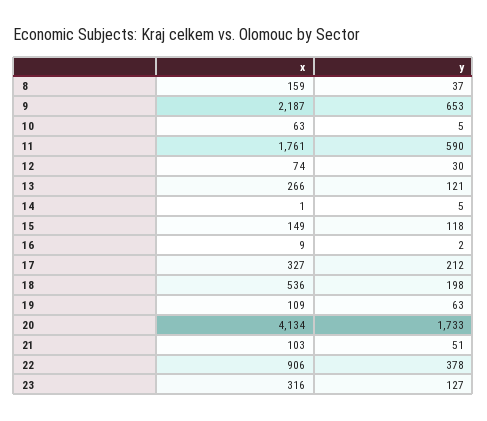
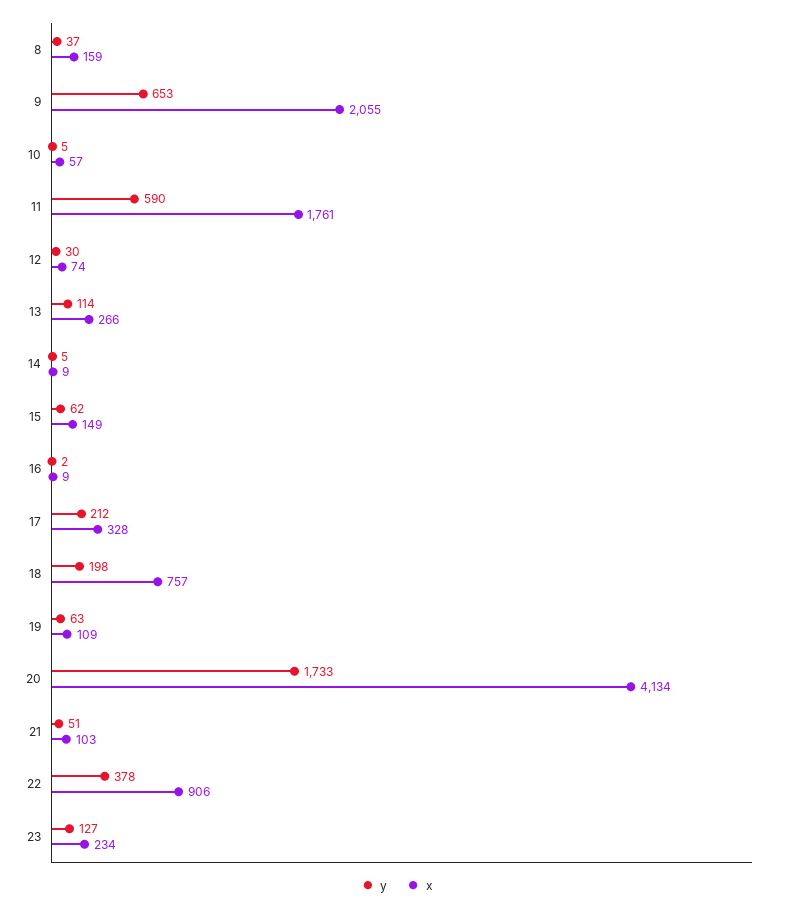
  {
    "x": {
      "8": 159,
-     "9": 2187,
+     "9": 2055,
-     "10": 63,
+     "10": 57,
      "11": 1761,
      "12": 74,
      "13": 266,
-     "14": 1,
+     "14": 9,
      "15": 149,
      "16": 9,
-     "17": 327,
+     "17": 328,
-     "18": 536,
+     "18": 757,
      "19": 109,
      "20": 4134,
      "21": 103,
      "22": 906,
-     "23": 316
+     "23": 234
    },
    "y": {
      "8": 37,
      "9": 653,
      "10": 5,
      "11": 590,
      "12": 30,
-     "13": 121,
+     "13": 114,
      "14": 5,
-     "15": 118,
+     "15": 62,
      "16": 2,
      "17": 212,
      "18": 198,
      "19": 63,
      "20": 1733,
      "21": 51,
      "22": 378,
      "23": 127
    }
  }

